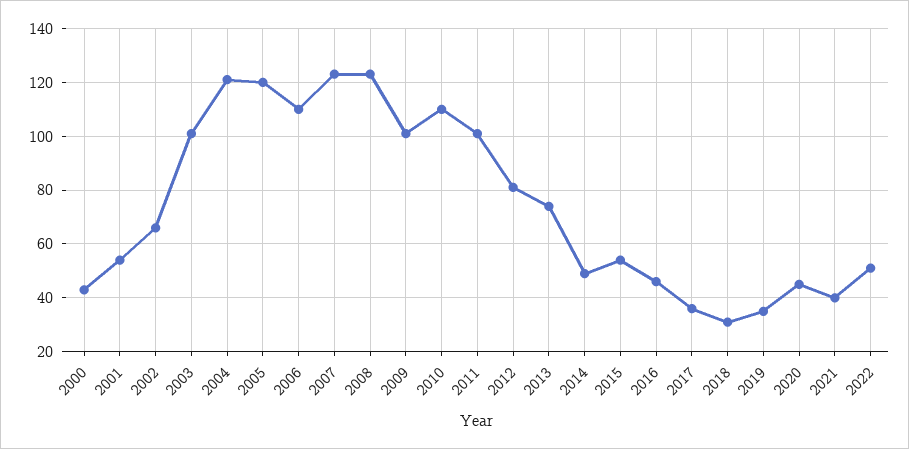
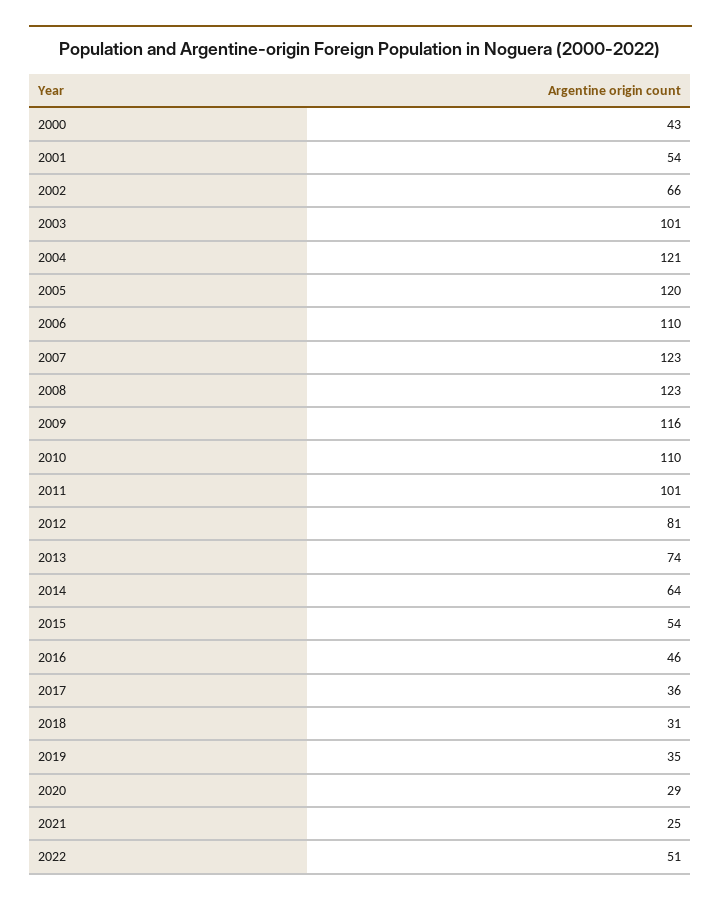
  {
    "2000": 43,
    "2001": 54,
    "2002": 66,
    "2003": 101,
    "2004": 121,
    "2005": 120,
    "2006": 110,
    "2007": 123,
    "2008": 123,
-   "2009": 100,
+   "2009": 116,
    "2010": 110,
    "2011": 101,
    "2012": 81,
    "2013": 74,
-   "2014": 50,
+   "2014": 64,
    "2015": 54,
    "2016": 46,
    "2017": 36,
    "2018": 31,
    "2019": 35,
-   "2020": 45,
+   "2020": 29,
-   "2021": 40,
+   "2021": 25,
    "2022": 51
  }

